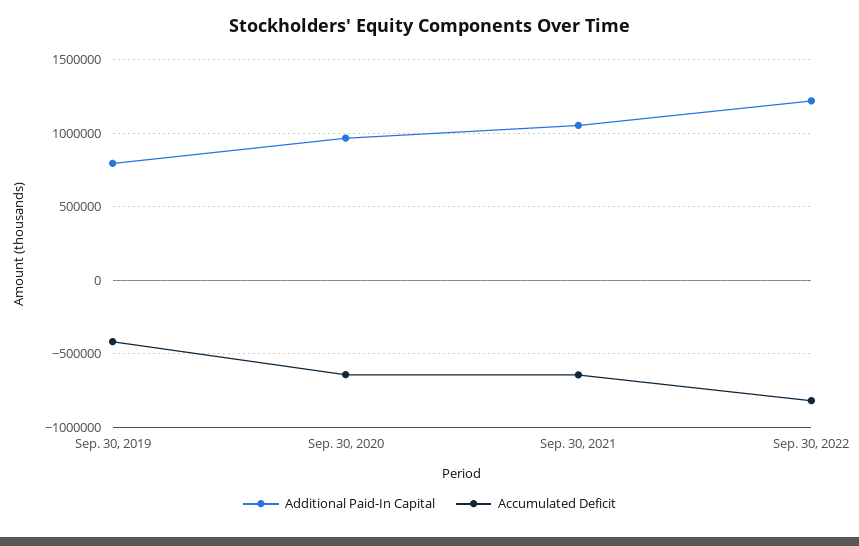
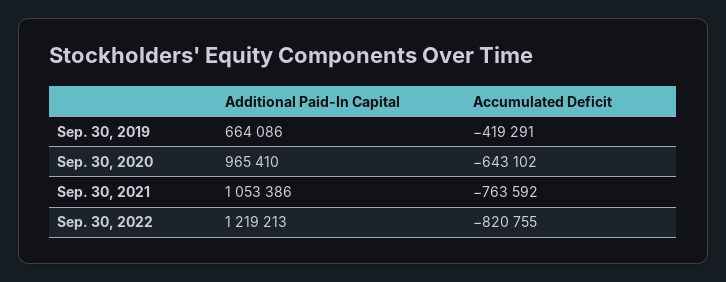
  {
    "Additional Paid-In Capital": {
-     "Sep. 30, 2019": 800000,
+     "Sep. 30, 2019": 664086,
      "Sep. 30, 2020": 965410,
      "Sep. 30, 2021": 1053386,
      "Sep. 30, 2022": 1219213
    },
    "Accumulated Deficit": {
      "Sep. 30, 2019": -419291,
      "Sep. 30, 2020": -643102,
-     "Sep. 30, 2021": -650000,
+     "Sep. 30, 2021": -763592,
      "Sep. 30, 2022": -820755
    }
  }

